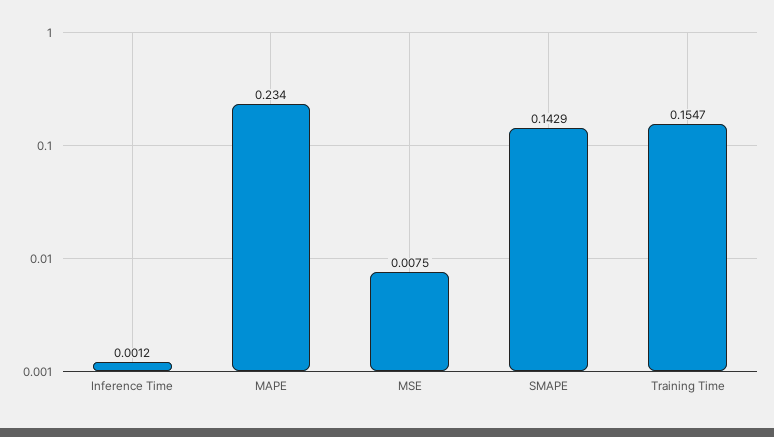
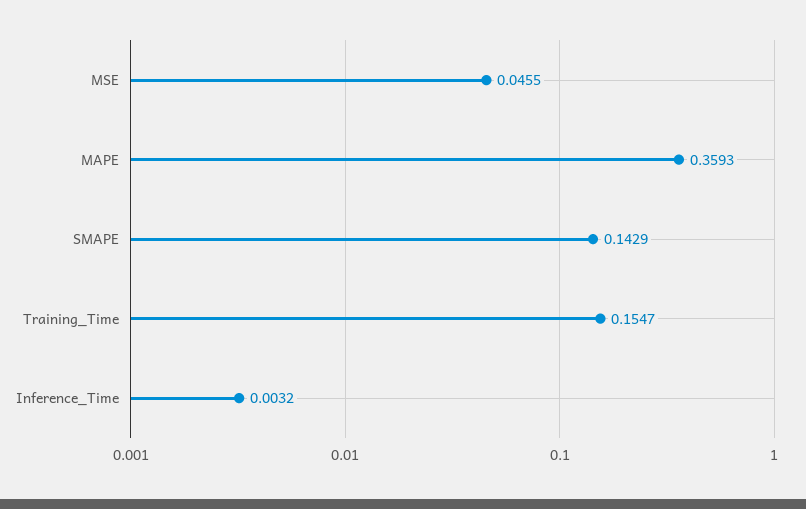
  {
-   "Inference Time": 0.0012,
+   "Inference Time": 0.0032,
-   "MAPE": 0.234,
+   "MAPE": 0.3593,
-   "MSE": 0.0075,
+   "MSE": 0.0455,
    "SMAPE": 0.1429,
    "Training Time": 0.1547
  }

